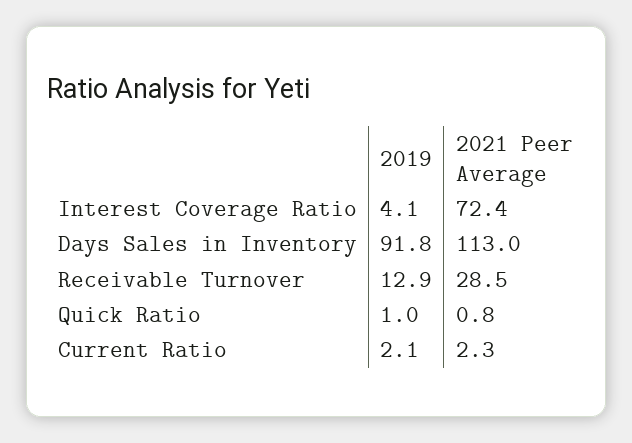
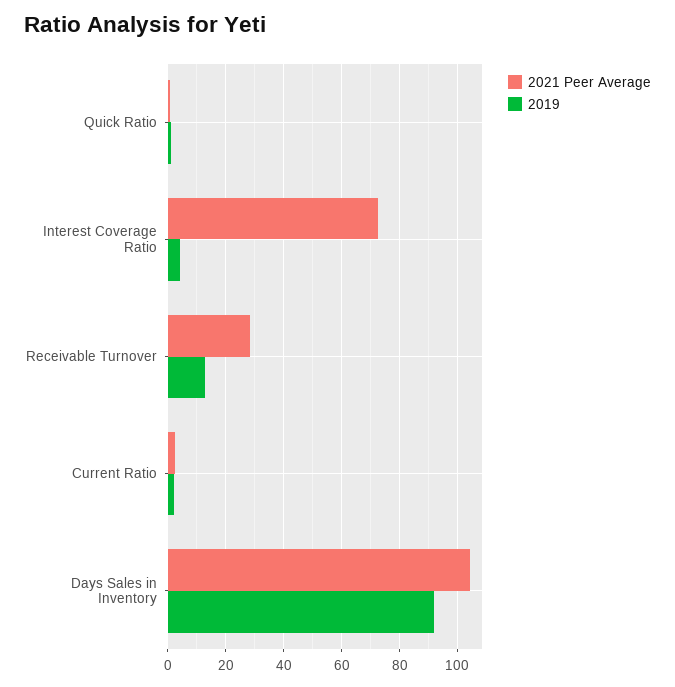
  {
    "2019": {
      "Interest Coverage Ratio": 4.1,
      "Days Sales in Inventory": 91.8,
      "Receivable Turnover": 12.9,
      "Quick Ratio": 1,
      "Current Ratio": 2.1
    },
    "2021 Peer Average": {
      "Interest Coverage Ratio": 72.4,
-     "Days Sales in Inventory": 113,
+     "Days Sales in Inventory": 105,
      "Receivable Turnover": 28.5,
      "Quick Ratio": 0.8,
      "Current Ratio": 2.3
    }
  }

